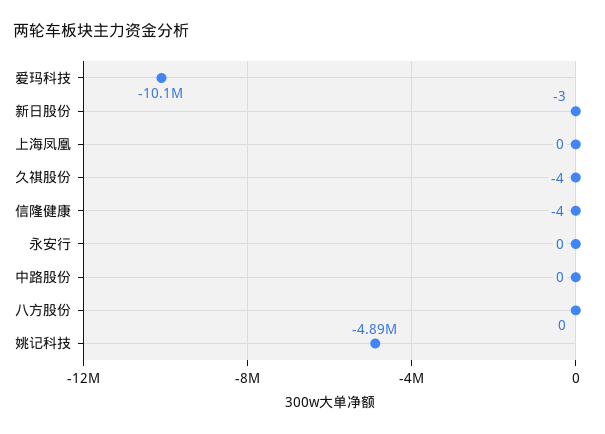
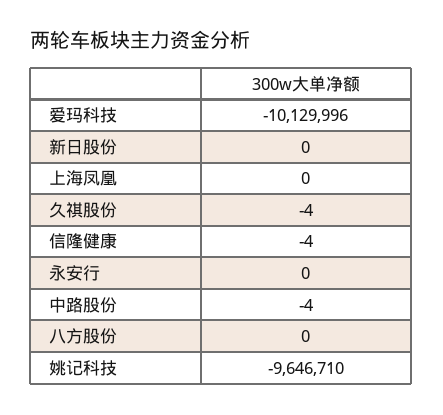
  {
    "爱玛科技": -10129996,
-   "新日股份": -3,
+   "新日股份": 0,
    "上海凤凰": 0,
    "久祺股份": -4,
    "信隆健康": -4,
    "永安行": 0,
-   "中路股份": 0,
+   "中路股份": -4,
    "八方股份": 0,
-   "姚记科技": -4890000
+   "姚记科技": -9646710
  }

